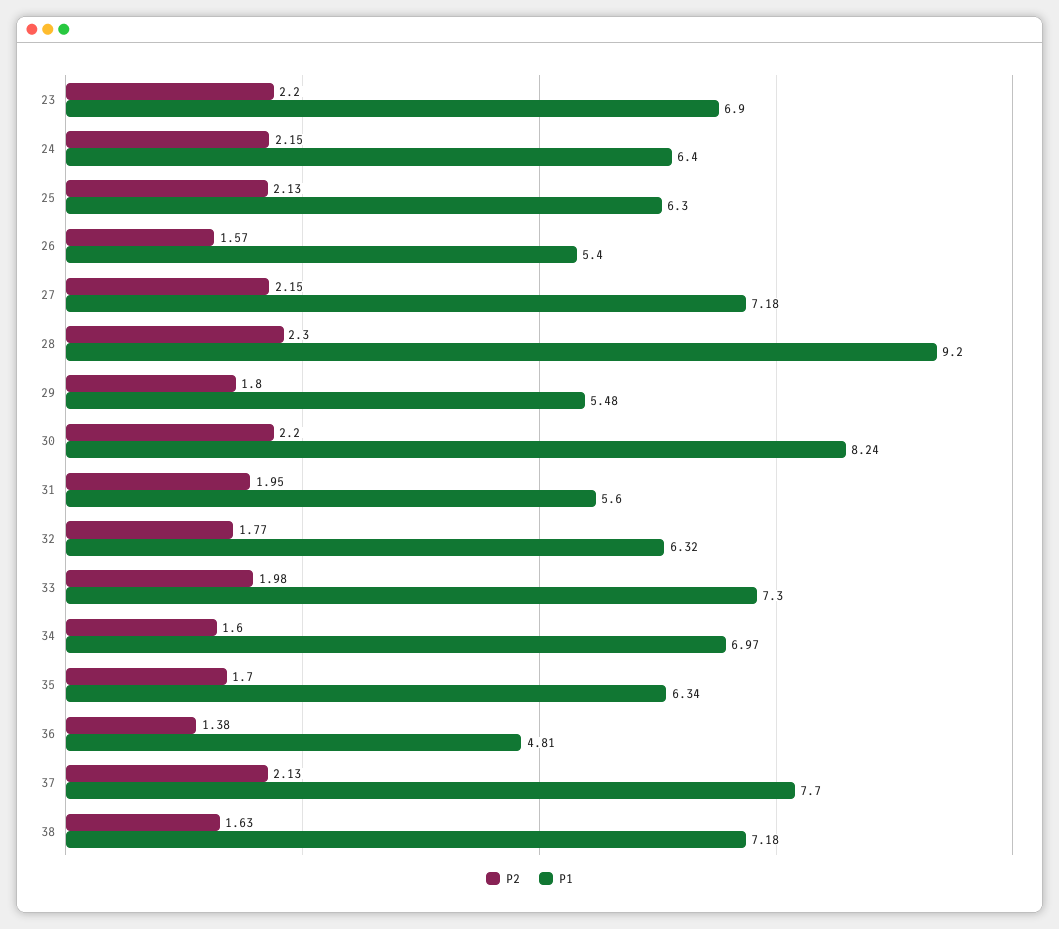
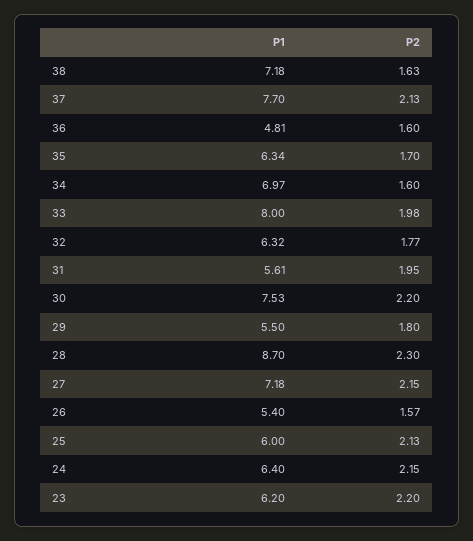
  {
    "P2": {
      "23": 2.2,
      "24": 2.15,
      "25": 2.13,
      "26": 1.57,
      "27": 2.15,
      "28": 2.3,
      "29": 1.8,
      "30": 2.2,
      "31": 1.95,
      "32": 1.77,
      "33": 1.98,
      "34": 1.6,
      "35": 1.7,
-     "36": 1.38,
+     "36": 1.6,
      "37": 2.13,
      "38": 1.63
    },
    "P1": {
-     "23": 6.9,
+     "23": 6.2,
      "24": 6.4,
-     "25": 6.3,
+     "25": 6,
      "26": 5.4,
      "27": 7.18,
-     "28": 9.2,
+     "28": 8.7,
-     "29": 5.48,
+     "29": 5.5,
-     "30": 8.24,
+     "30": 7.53,
-     "31": 5.6,
+     "31": 5.61,
      "32": 6.32,
-     "33": 7.3,
+     "33": 8,
      "34": 6.97,
      "35": 6.34,
      "36": 4.81,
      "37": 7.7,
      "38": 7.18
    }
  }

